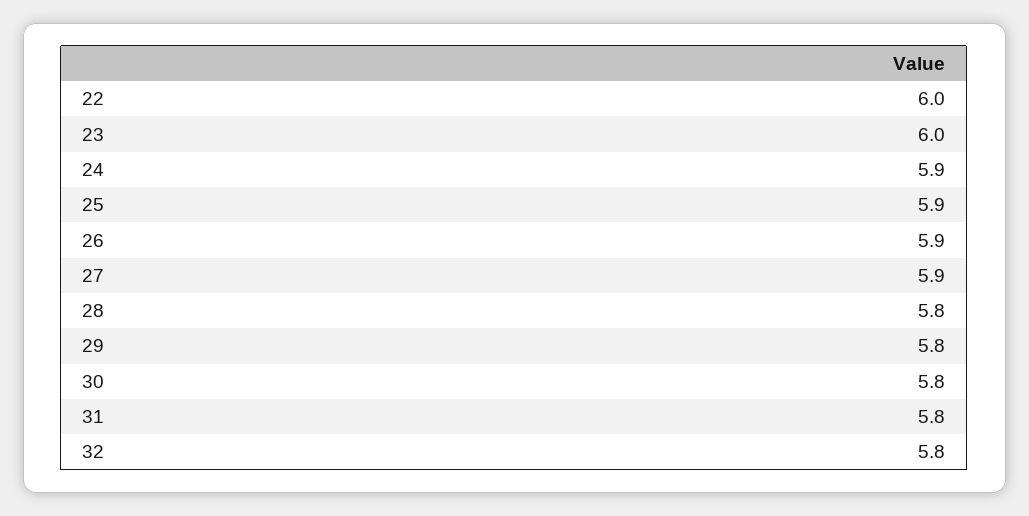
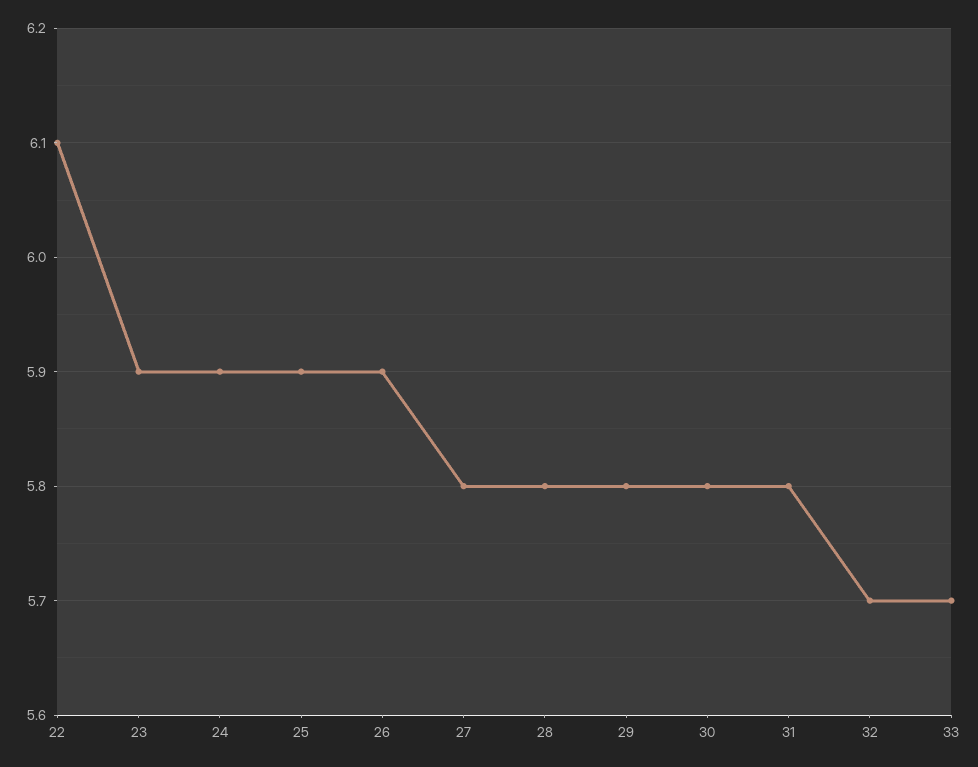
  {
-   "22": 6,
+   "22": 6.1,
-   "23": 6,
+   "23": 5.9,
    "24": 5.9,
    "25": 5.9,
    "26": 5.9,
-   "27": 5.9,
+   "27": 5.8,
    "28": 5.8,
    "29": 5.8,
    "30": 5.8,
    "31": 5.8,
-   "32": 5.8
+   "32": 5.7,
+   "33": 5.7
  }

